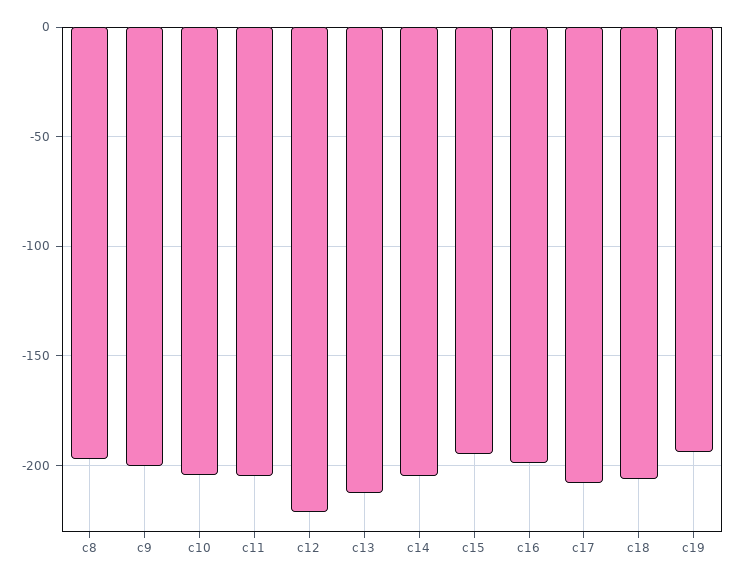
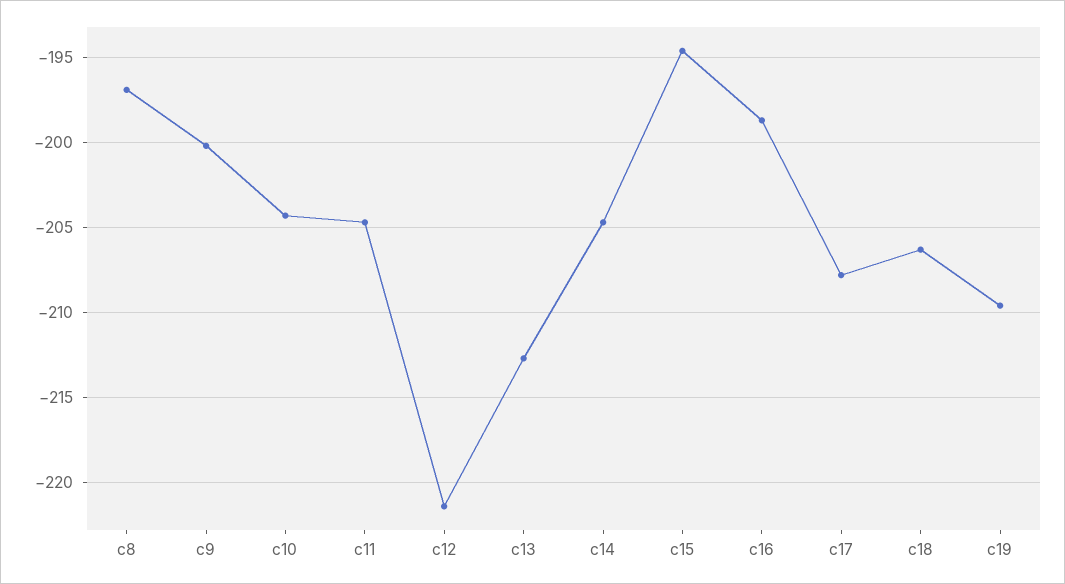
  {
    "c8": -197,
    "c9": -200,
    "c10": -204.5,
    "c11": -204.5,
    "c12": -221.5,
    "c13": -212.5,
    "c14": -204.5,
    "c15": -194.5,
    "c16": -198.5,
    "c17": -208,
    "c18": -206.5,
-   "c19": -195
+   "c19": -209.5
  }

